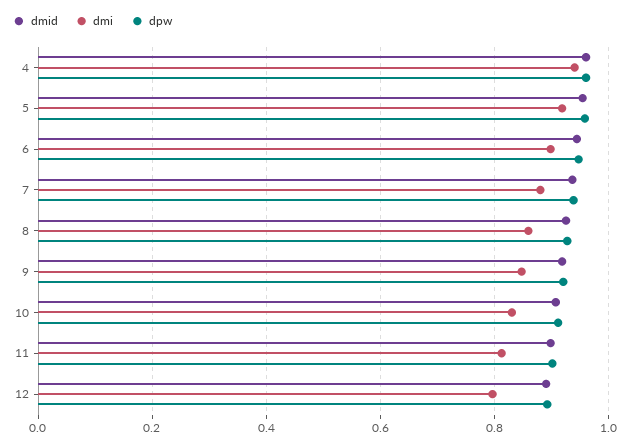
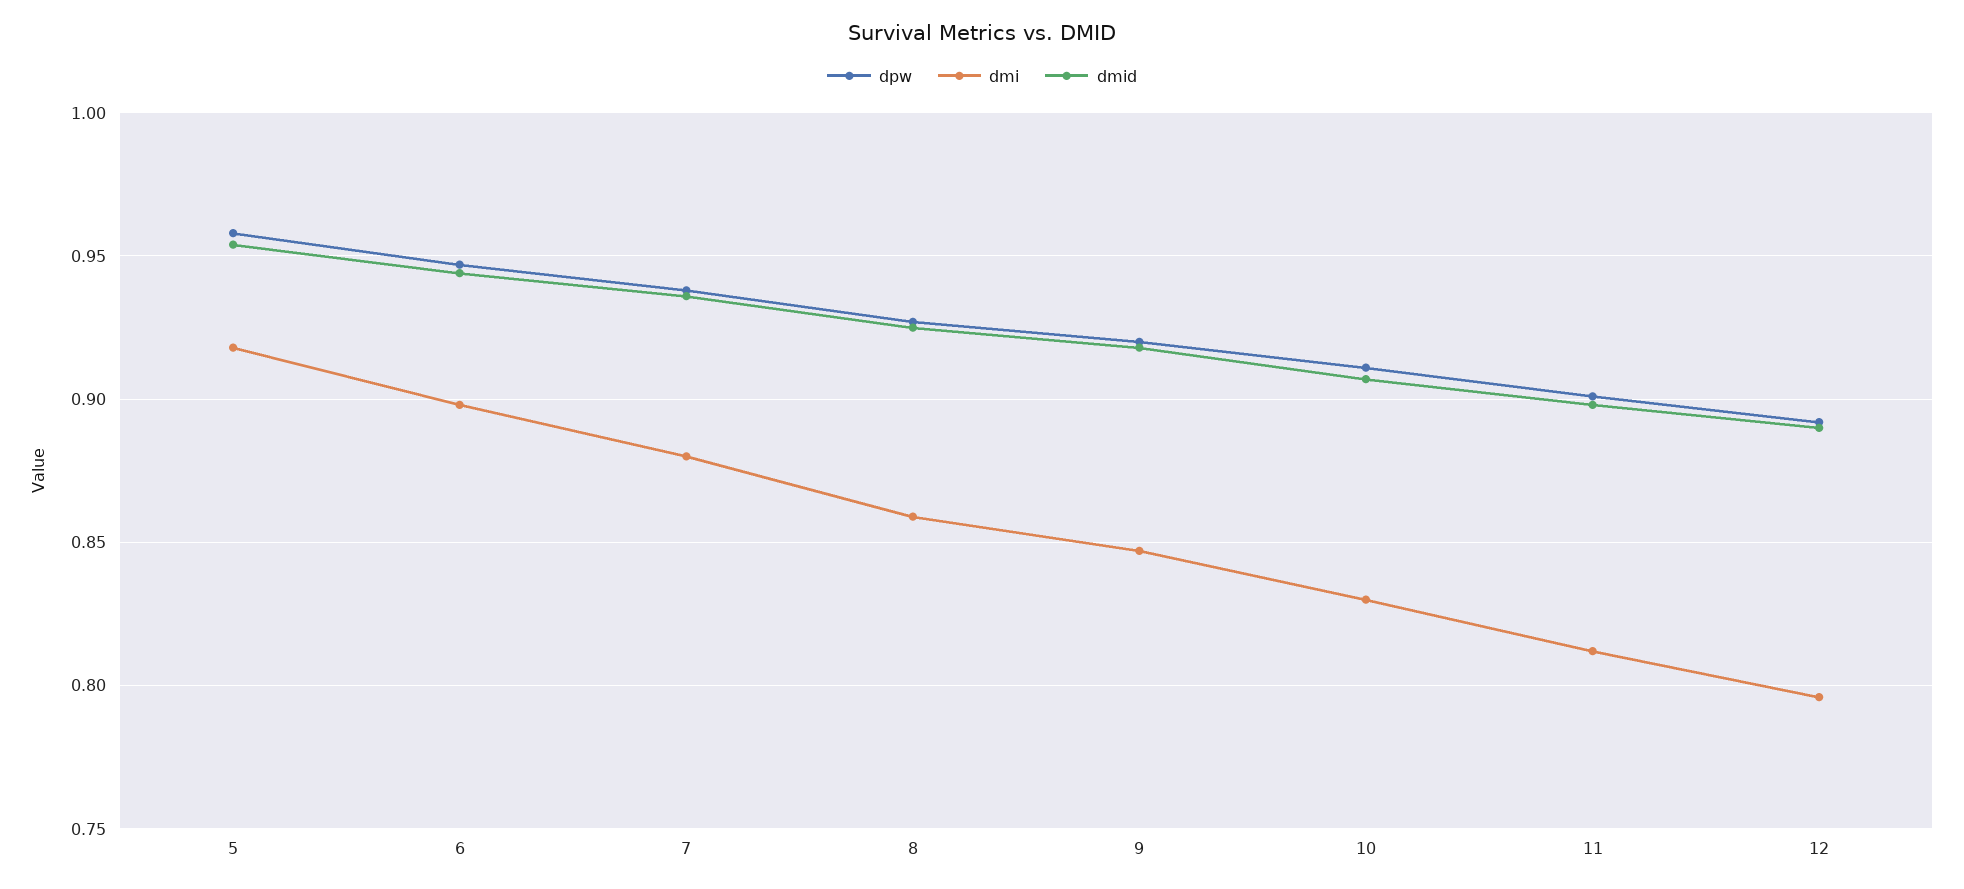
  {
    "dmid": {
-     "4": 0.96,
      "5": 0.955,
      "6": 0.945,
      "7": 0.935,
      "8": 0.925,
      "9": 0.92,
      "10": 0.905,
      "11": 0.9,
      "12": 0.89
    },
    "dmi": {
-     "4": 0.94,
      "5": 0.92,
      "6": 0.9,
      "7": 0.88,
      "8": 0.86,
      "9": 0.845,
      "10": 0.83,
      "11": 0.81,
      "12": 0.795
    },
    "dpw": {
-     "4": 0.96,
      "5": 0.96,
      "6": 0.945,
      "7": 0.94,
      "8": 0.925,
      "9": 0.92,
      "10": 0.91,
      "11": 0.9,
      "12": 0.89
    }
  }

